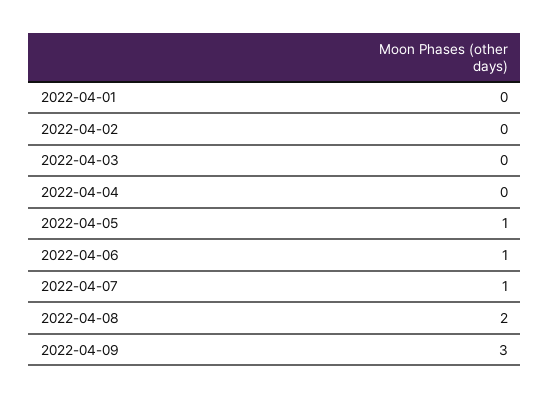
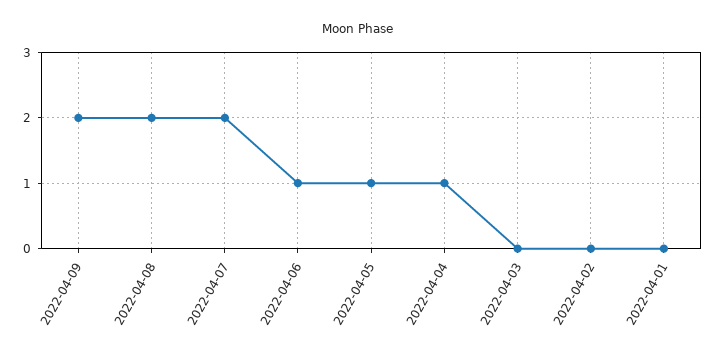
  {
    "2022-04-01": 0,
    "2022-04-02": 0,
    "2022-04-03": 0,
-   "2022-04-04": 0,
+   "2022-04-04": 1,
    "2022-04-05": 1,
    "2022-04-06": 1,
-   "2022-04-07": 1,
+   "2022-04-07": 2,
    "2022-04-08": 2,
-   "2022-04-09": 3
+   "2022-04-09": 2
  }

